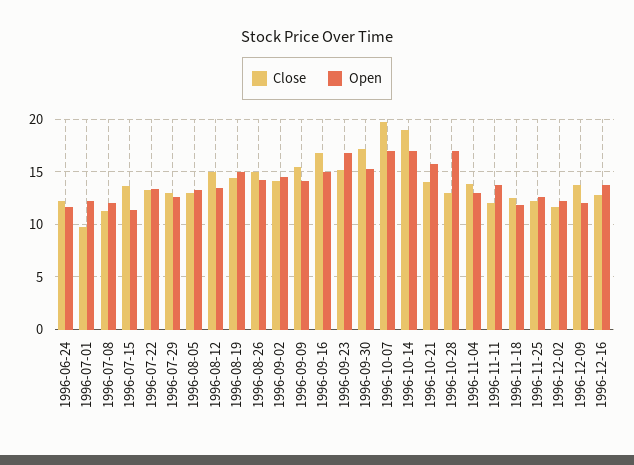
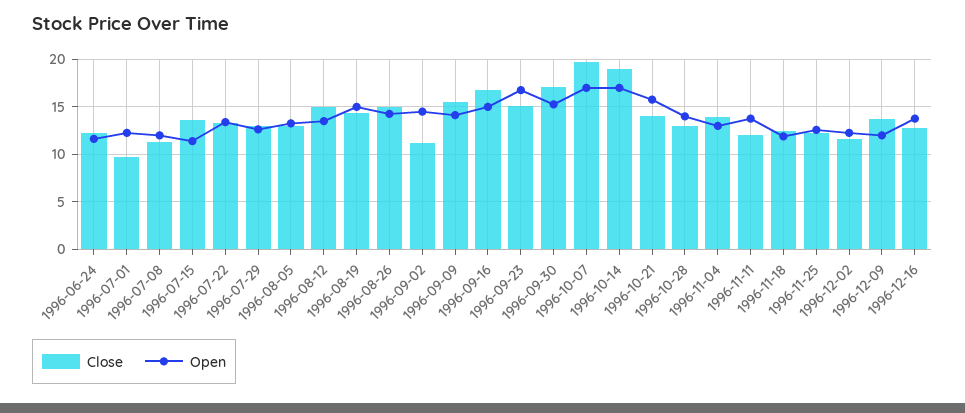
  {
    "Close": {
      "1996-06-24": 12,
      "1996-07-01": 10,
      "1996-07-08": 11,
      "1996-07-15": 14,
      "1996-07-22": 13,
      "1996-07-29": 13,
      "1996-08-05": 13,
      "1996-08-12": 15,
      "1996-08-19": 14,
      "1996-08-26": 15,
-     "1996-09-02": 14,
+     "1996-09-02": 11,
      "1996-09-09": 16,
      "1996-09-16": 17,
      "1996-09-23": 15,
      "1996-09-30": 17,
      "1996-10-07": 20,
      "1996-10-14": 19,
      "1996-10-21": 14,
      "1996-10-28": 13,
      "1996-11-04": 14,
      "1996-11-11": 12,
      "1996-11-18": 13,
      "1996-11-25": 12,
      "1996-12-02": 12,
      "1996-12-09": 14,
      "1996-12-16": 13
    },
    "Open": {
      "1996-06-24": 12,
      "1996-07-01": 12,
      "1996-07-08": 12,
      "1996-07-15": 11,
      "1996-07-22": 13,
      "1996-07-29": 13,
      "1996-08-05": 13,
      "1996-08-12": 14,
      "1996-08-19": 15,
      "1996-08-26": 14,
      "1996-09-02": 15,
      "1996-09-09": 14,
      "1996-09-16": 15,
      "1996-09-23": 17,
      "1996-09-30": 15,
      "1996-10-07": 17,
      "1996-10-14": 17,
      "1996-10-21": 16,
-     "1996-10-28": 17,
+     "1996-10-28": 14,
      "1996-11-04": 13,
      "1996-11-11": 14,
      "1996-11-18": 12,
      "1996-11-25": 13,
      "1996-12-02": 12,
      "1996-12-09": 12,
      "1996-12-16": 14
    }
  }

